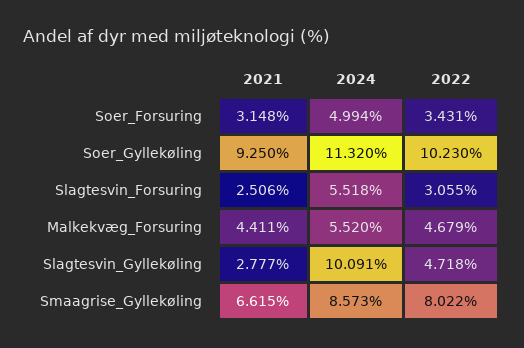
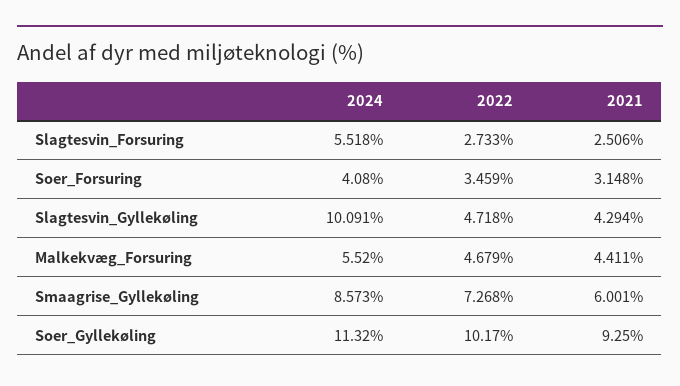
  {
    "2021": {
      "Soer_Forsuring": 3.148,
      "Soer_Gyllekøling": 9.25,
      "Slagtesvin_Forsuring": 2.506,
      "Malkekvæg_Forsuring": 4.411,
-     "Slagtesvin_Gyllekøling": 2.777,
+     "Slagtesvin_Gyllekøling": 4.294,
-     "Smaagrise_Gyllekøling": 6.615
+     "Smaagrise_Gyllekøling": 6.001
    },
    "2024": {
-     "Soer_Forsuring": 4.994,
+     "Soer_Forsuring": 4.08,
      "Soer_Gyllekøling": 11.32,
      "Slagtesvin_Forsuring": 5.518,
      "Malkekvæg_Forsuring": 5.52,
      "Slagtesvin_Gyllekøling": 10.091,
      "Smaagrise_Gyllekøling": 8.573
    },
    "2022": {
-     "Soer_Forsuring": 3.431,
+     "Soer_Forsuring": 3.459,
-     "Soer_Gyllekøling": 10.23,
+     "Soer_Gyllekøling": 10.17,
-     "Slagtesvin_Forsuring": 3.055,
+     "Slagtesvin_Forsuring": 2.733,
      "Malkekvæg_Forsuring": 4.679,
      "Slagtesvin_Gyllekøling": 4.718,
-     "Smaagrise_Gyllekøling": 8.022
+     "Smaagrise_Gyllekøling": 7.268
    }
  }

